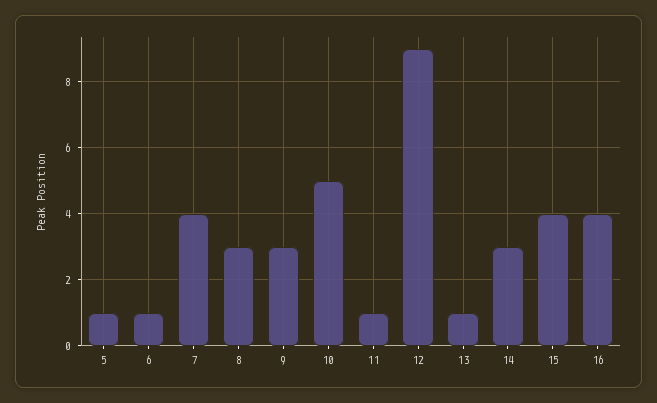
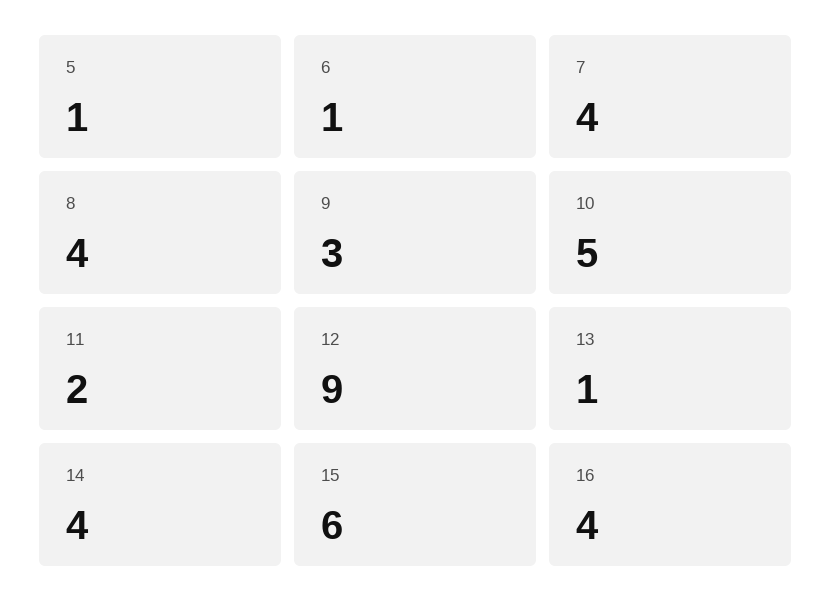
  {
    "5": 1,
    "6": 1,
    "7": 4,
-   "8": 3,
+   "8": 4,
    "9": 3,
    "10": 5,
-   "11": 1,
+   "11": 2,
    "12": 9,
    "13": 1,
-   "14": 3,
+   "14": 4,
-   "15": 4,
+   "15": 6,
    "16": 4
  }

